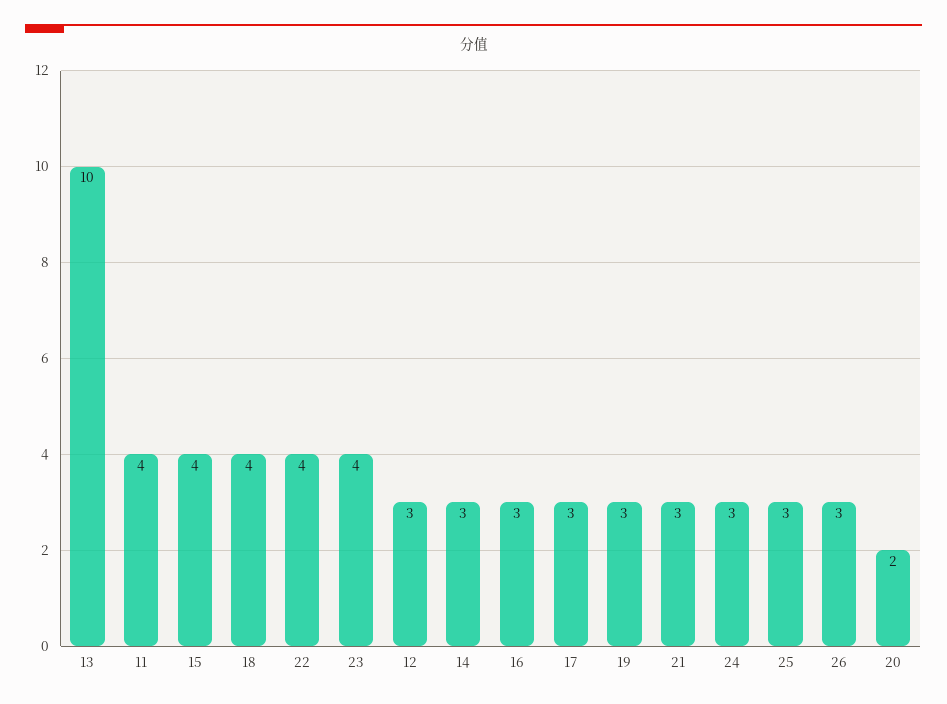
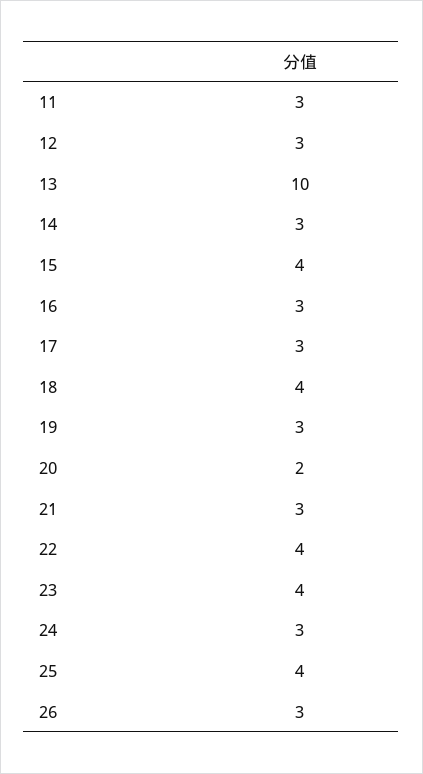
  {
    "13": 10,
-   "11": 4,
+   "11": 3,
    "15": 4,
    "18": 4,
    "22": 4,
    "23": 4,
    "12": 3,
    "14": 3,
    "16": 3,
    "17": 3,
    "19": 3,
    "21": 3,
    "24": 3,
-   "25": 3,
+   "25": 4,
    "26": 3,
    "20": 2
  }

